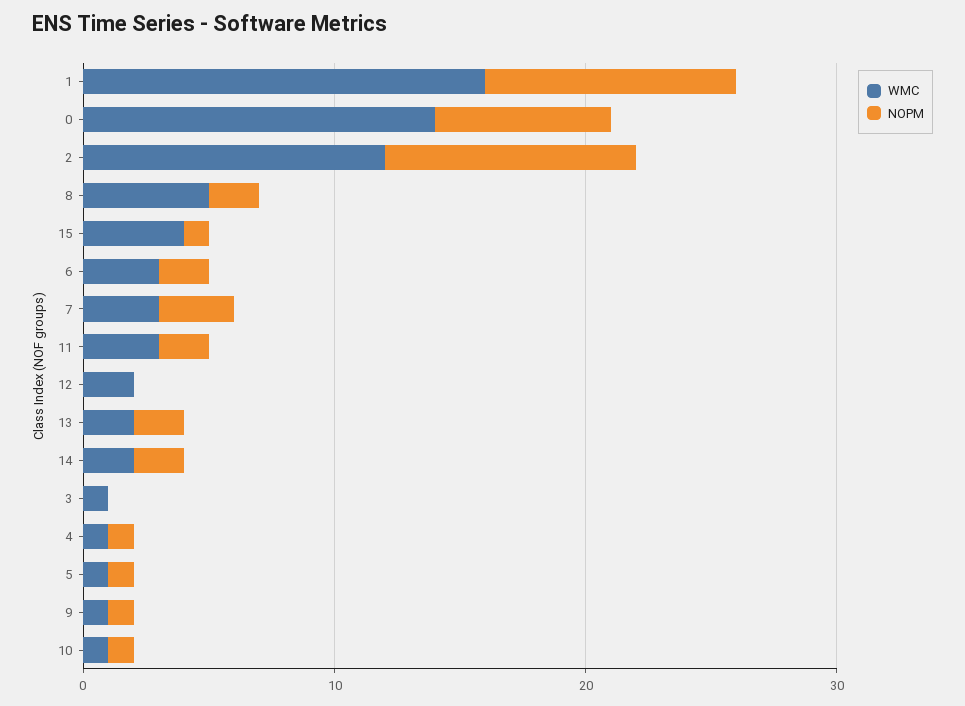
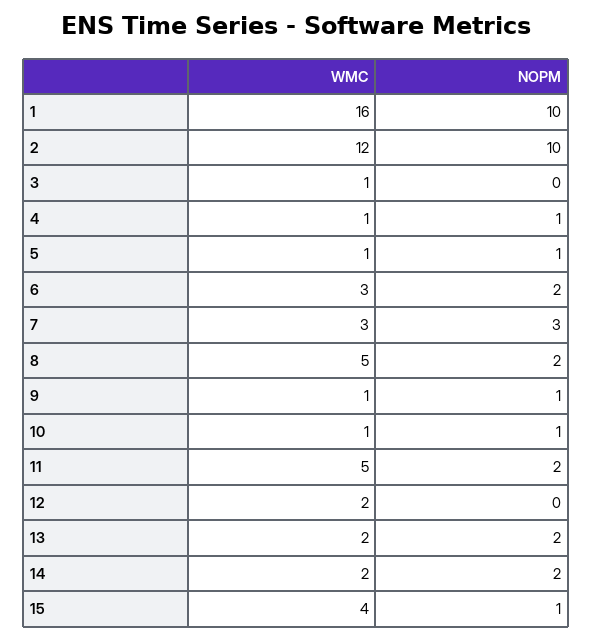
  {
    "WMC": {
      "1": 16,
-     "0": 14,
      "2": 12,
      "8": 5,
      "15": 4,
      "6": 3,
      "7": 3,
-     "11": 3,
+     "11": 5,
      "12": 2,
      "13": 2,
      "14": 2,
      "3": 1,
      "4": 1,
      "5": 1,
      "9": 1,
      "10": 1
    },
    "NOPM": {
      "1": 10,
-     "0": 7,
      "2": 10,
      "8": 2,
      "15": 1,
      "6": 2,
      "7": 3,
      "11": 2,
      "12": 0,
      "13": 2,
      "14": 2,
      "3": 0,
      "4": 1,
      "5": 1,
      "9": 1,
      "10": 1
    }
  }

